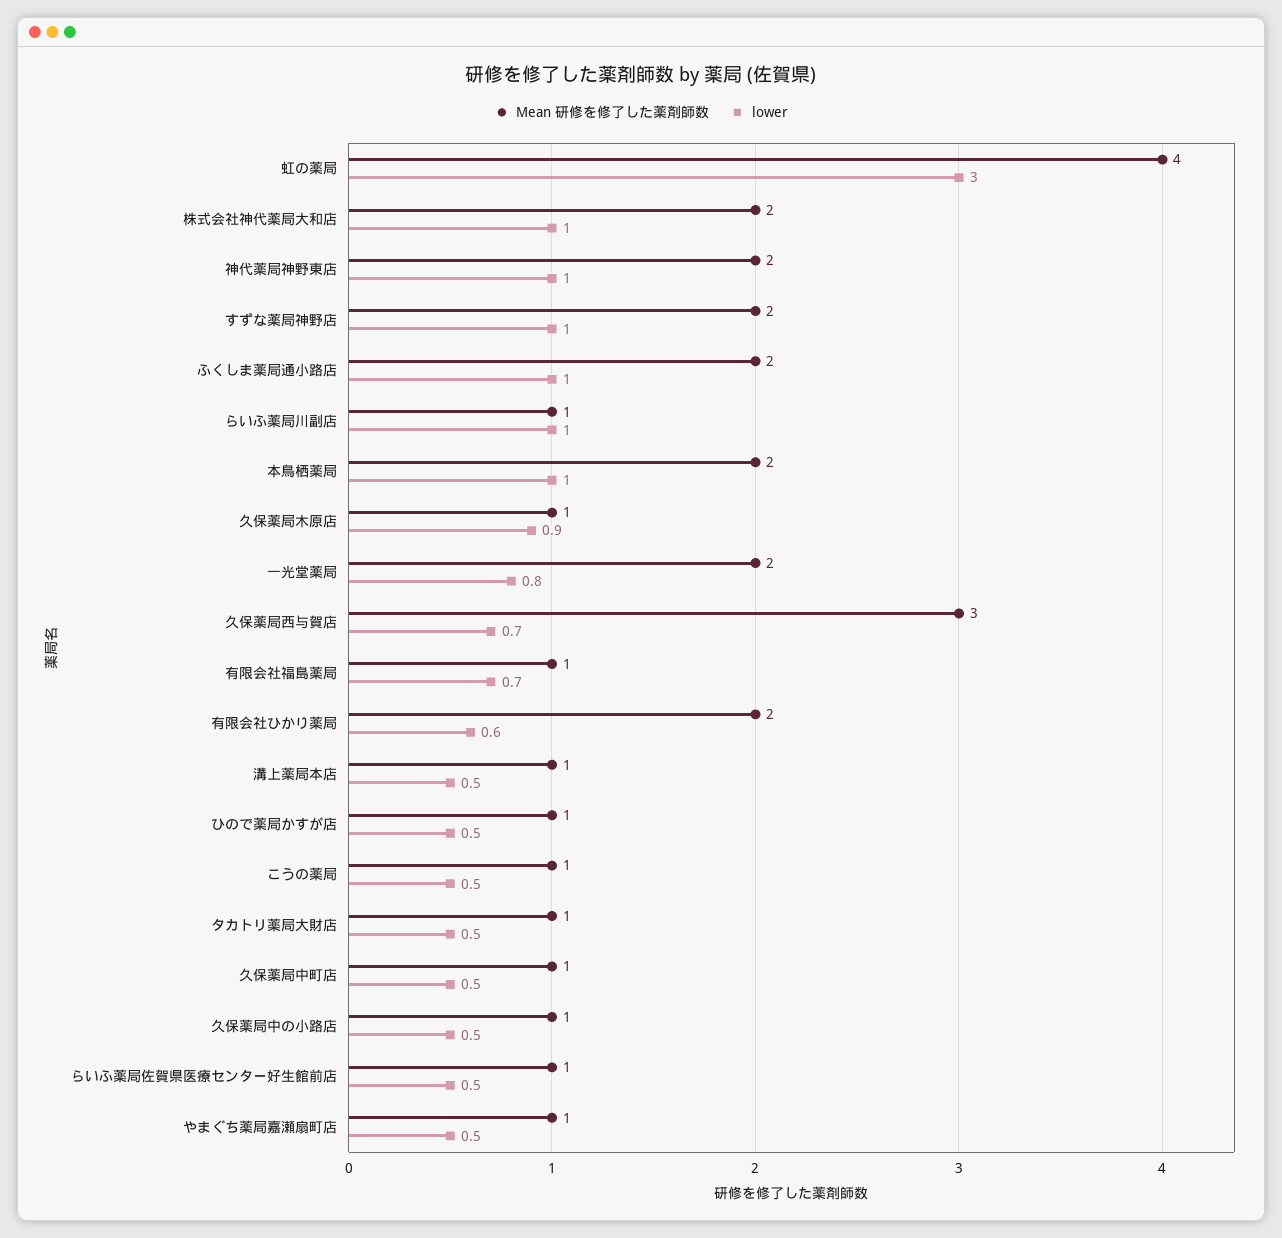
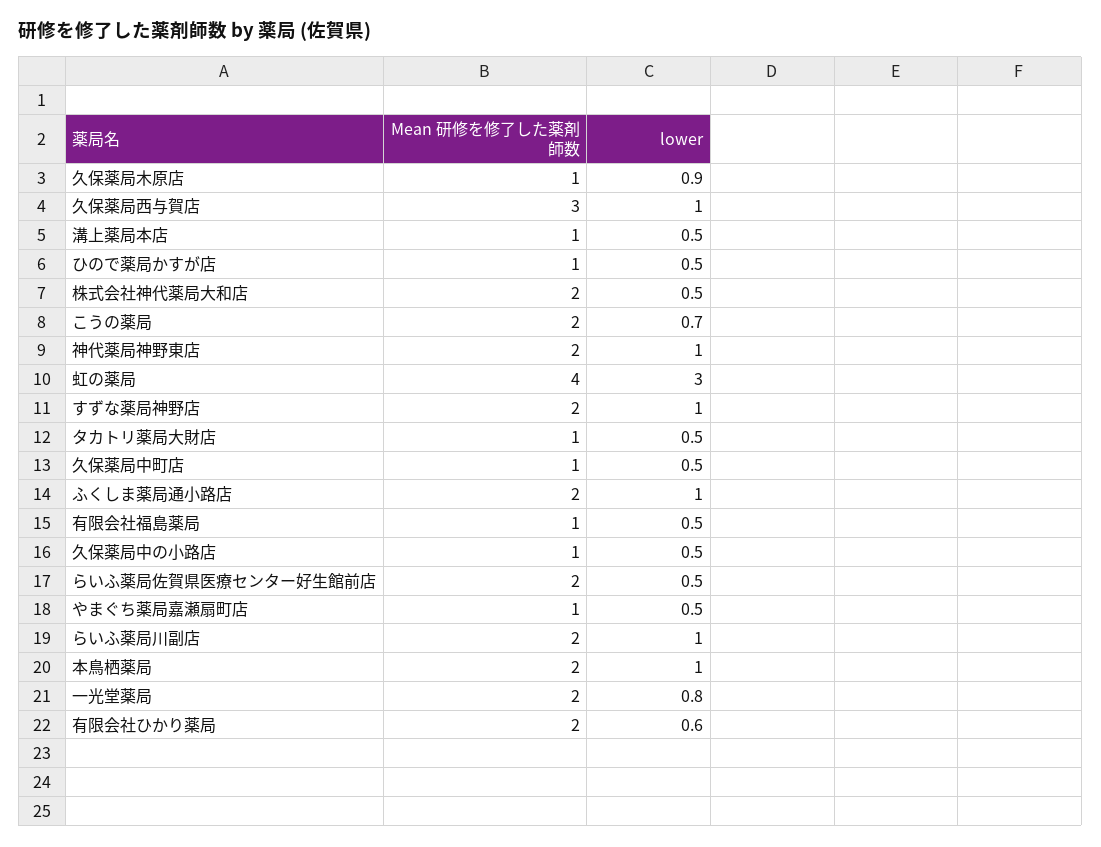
  {
    "Mean 研修を修了した薬剤師数": {
      "虹の薬局": 4,
      "株式会社神代薬局大和店": 2,
      "神代薬局神野東店": 2,
      "すずな薬局神野店": 2,
      "ふくしま薬局通小路店": 2,
-     "らいふ薬局川副店": 1,
+     "らいふ薬局川副店": 2,
      "本鳥栖薬局": 2,
      "久保薬局木原店": 1,
      "一光堂薬局": 2,
      "久保薬局西与賀店": 3,
      "有限会社福島薬局": 1,
      "有限会社ひかり薬局": 2,
      "溝上薬局本店": 1,
      "ひので薬局かすが店": 1,
-     "こうの薬局": 1,
+     "こうの薬局": 2,
      "タカトリ薬局大財店": 1,
      "久保薬局中町店": 1,
      "久保薬局中の小路店": 1,
-     "らいふ薬局佐賀県医療センター好生館前店": 1,
+     "らいふ薬局佐賀県医療センター好生館前店": 2,
      "やまぐち薬局嘉瀬扇町店": 1
    },
    "lower": {
      "虹の薬局": 3,
-     "株式会社神代薬局大和店": 1,
+     "株式会社神代薬局大和店": 0.5,
      "神代薬局神野東店": 1,
      "すずな薬局神野店": 1,
      "ふくしま薬局通小路店": 1,
      "らいふ薬局川副店": 1,
      "本鳥栖薬局": 1,
      "久保薬局木原店": 0.9,
      "一光堂薬局": 0.8,
-     "久保薬局西与賀店": 0.7,
+     "久保薬局西与賀店": 1,
-     "有限会社福島薬局": 0.7,
+     "有限会社福島薬局": 0.5,
      "有限会社ひかり薬局": 0.6,
      "溝上薬局本店": 0.5,
      "ひので薬局かすが店": 0.5,
-     "こうの薬局": 0.5,
+     "こうの薬局": 0.7,
      "タカトリ薬局大財店": 0.5,
      "久保薬局中町店": 0.5,
      "久保薬局中の小路店": 0.5,
      "らいふ薬局佐賀県医療センター好生館前店": 0.5,
      "やまぐち薬局嘉瀬扇町店": 0.5
    }
  }

